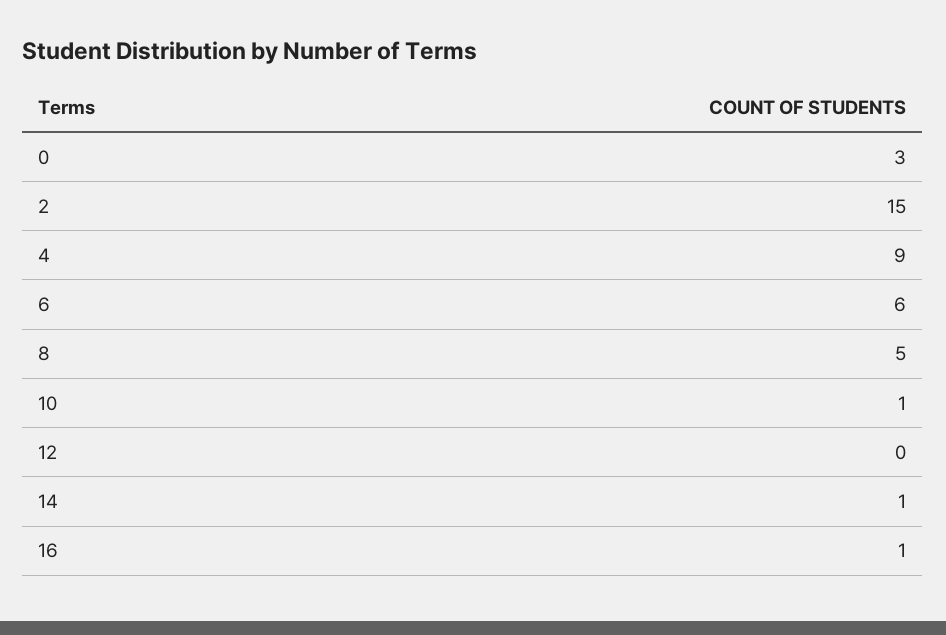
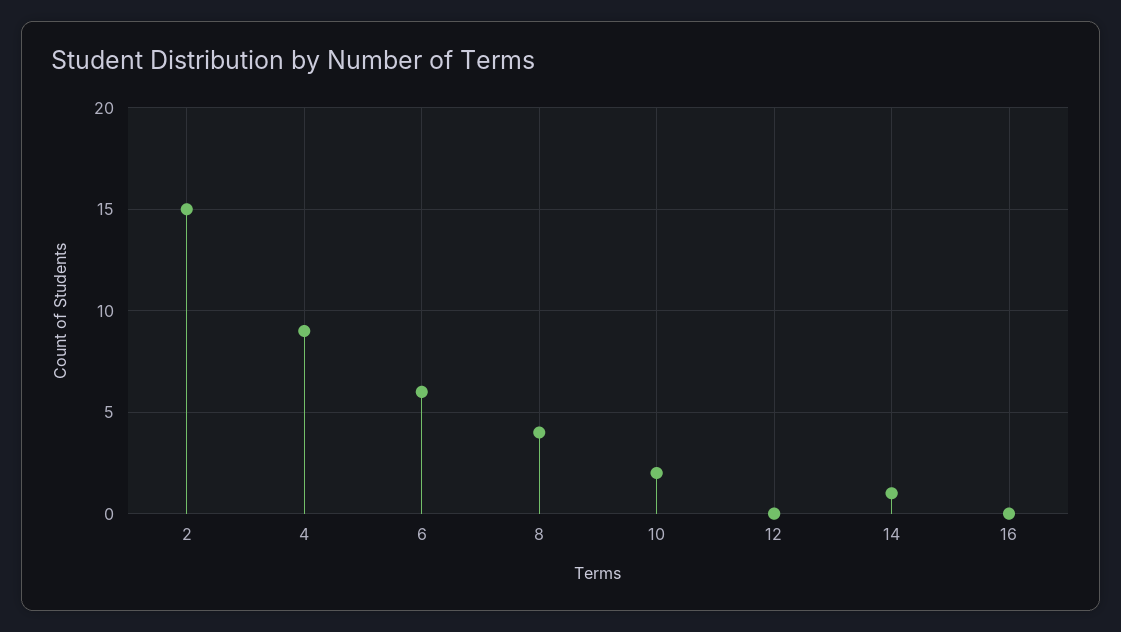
  {
-   "0": 3,
    "2": 15,
    "4": 9,
    "6": 6,
-   "8": 5,
+   "8": 4,
-   "10": 1,
+   "10": 2,
    "12": 0,
    "14": 1,
-   "16": 1
+   "16": 0
  }

